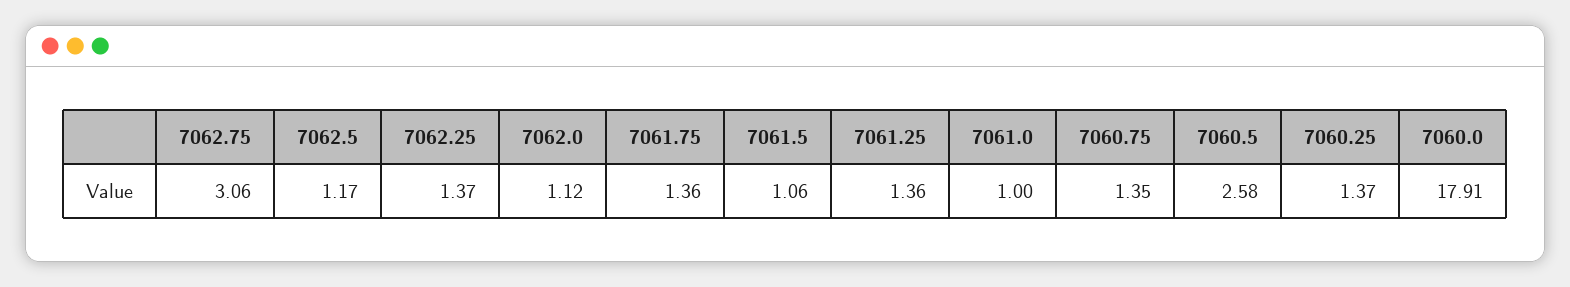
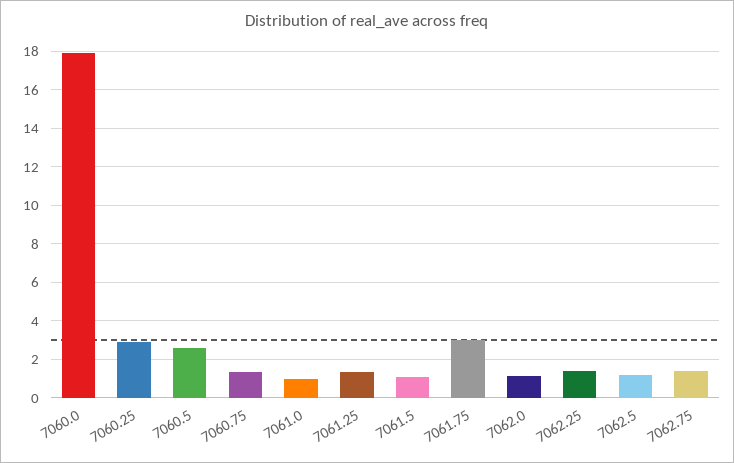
  {
-   "7062.75": 3.06,
+   "7062.75": 1.5,
    "7062.5": 1.17,
    "7062.25": 1.37,
    "7062.0": 1.12,
-   "7061.75": 1.36,
+   "7061.75": 3,
    "7061.5": 1.06,
    "7061.25": 1.36,
    "7061.0": 1,
    "7060.75": 1.35,
    "7060.5": 2.58,
-   "7060.25": 1.37,
+   "7060.25": 3,
    "7060.0": 17.91
  }

